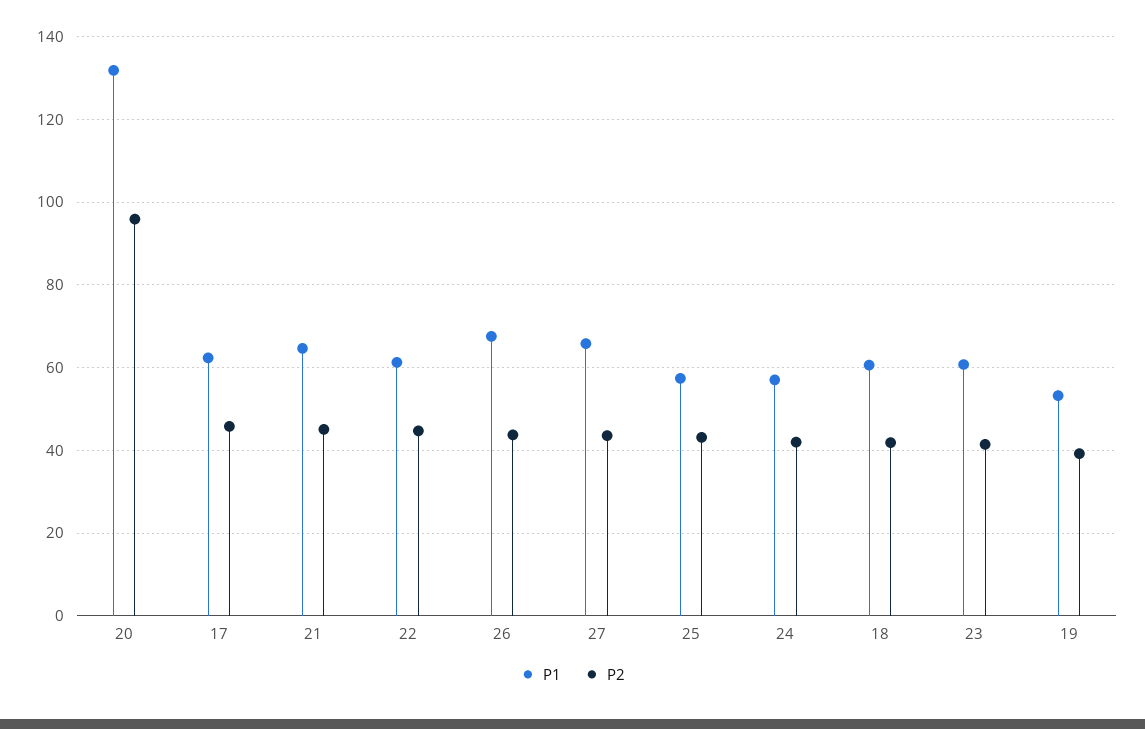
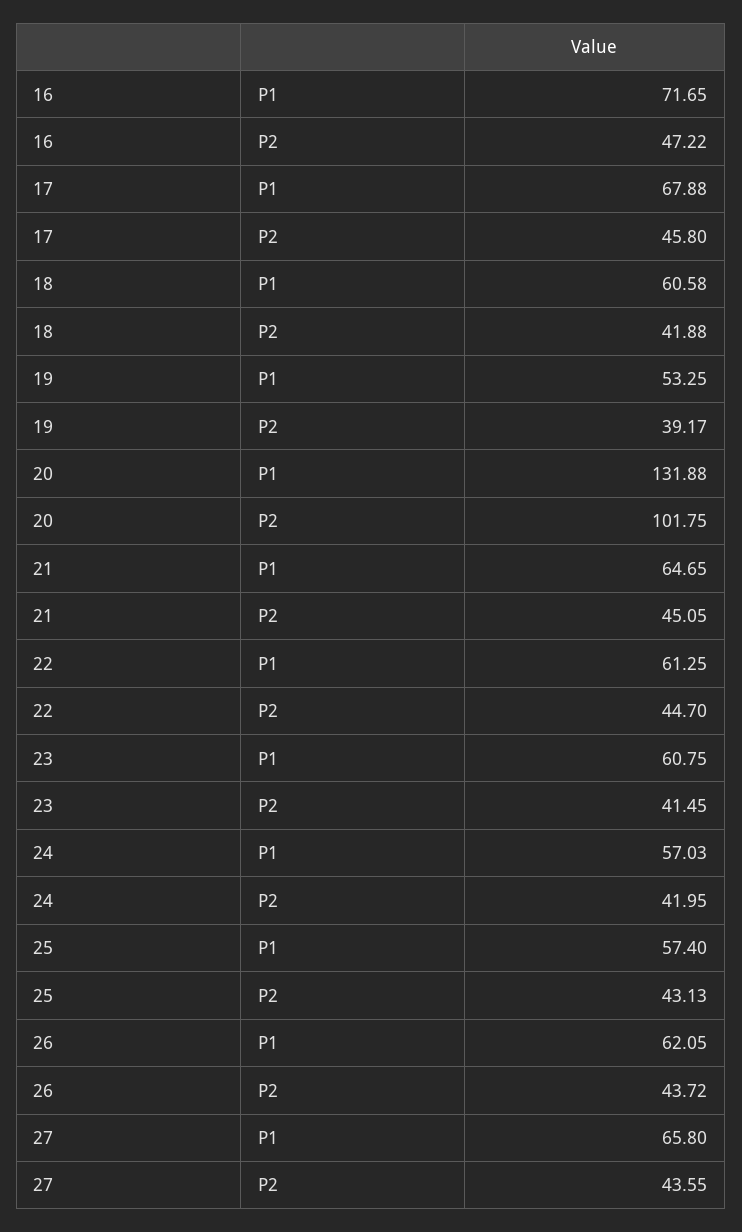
  {
    "P1": {
      "20": 131.88,
-     "17": 62,
+     "17": 67.88,
      "21": 64.65,
      "22": 61.25,
-     "26": 68,
+     "26": 62.05,
      "27": 65.8,
      "25": 57.4,
      "24": 57.03,
      "18": 60.58,
      "23": 60.75,
-     "19": 53.25
+     "19": 53.25,
+     "16": 71.65
    },
    "P2": {
-     "20": 96,
+     "20": 101.75,
      "17": 45.8,
      "21": 45.05,
      "22": 44.7,
      "26": 43.72,
      "27": 43.55,
      "25": 43.13,
      "24": 41.95,
      "18": 41.88,
      "23": 41.45,
-     "19": 39.17
+     "19": 39.17,
+     "16": 47.22
    }
  }

